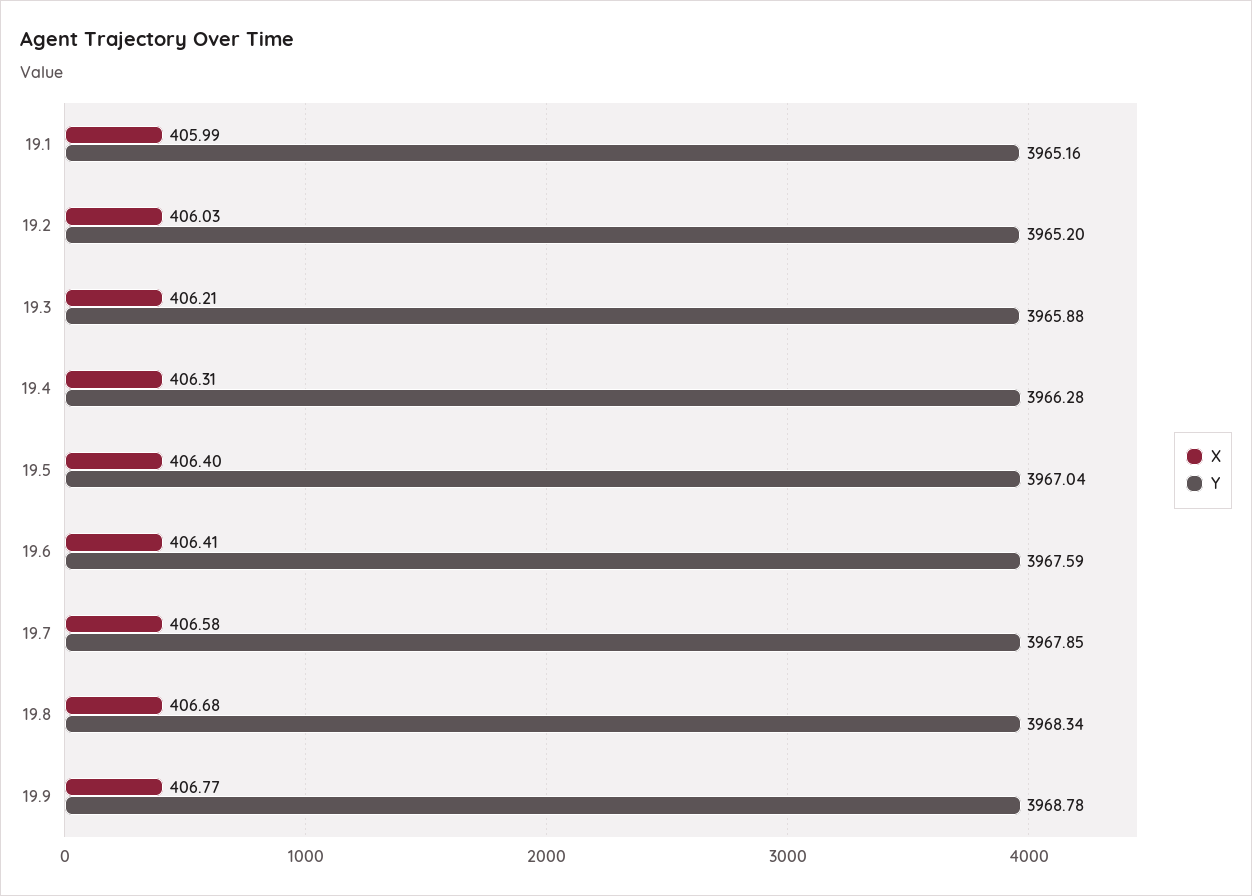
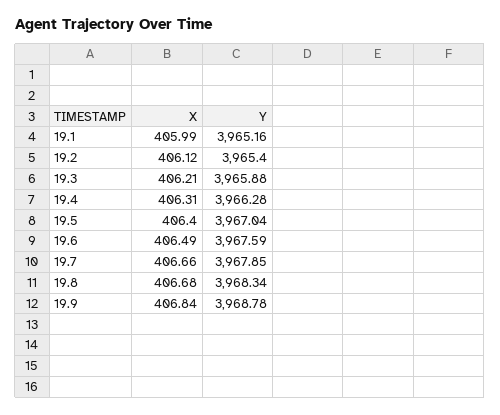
  {
    "X": {
      "19.1": 405.99,
-     "19.2": 406.03,
+     "19.2": 406.12,
      "19.3": 406.21,
      "19.4": 406.31,
      "19.5": 406.4,
-     "19.6": 406.41,
+     "19.6": 406.49,
-     "19.7": 406.58,
+     "19.7": 406.66,
      "19.8": 406.68,
-     "19.9": 406.77
+     "19.9": 406.84
    },
    "Y": {
      "19.1": 3965.16,
-     "19.2": 3965.2,
+     "19.2": 3965.4,
      "19.3": 3965.88,
      "19.4": 3966.28,
      "19.5": 3967.04,
      "19.6": 3967.59,
      "19.7": 3967.85,
      "19.8": 3968.34,
      "19.9": 3968.78
    }
  }

